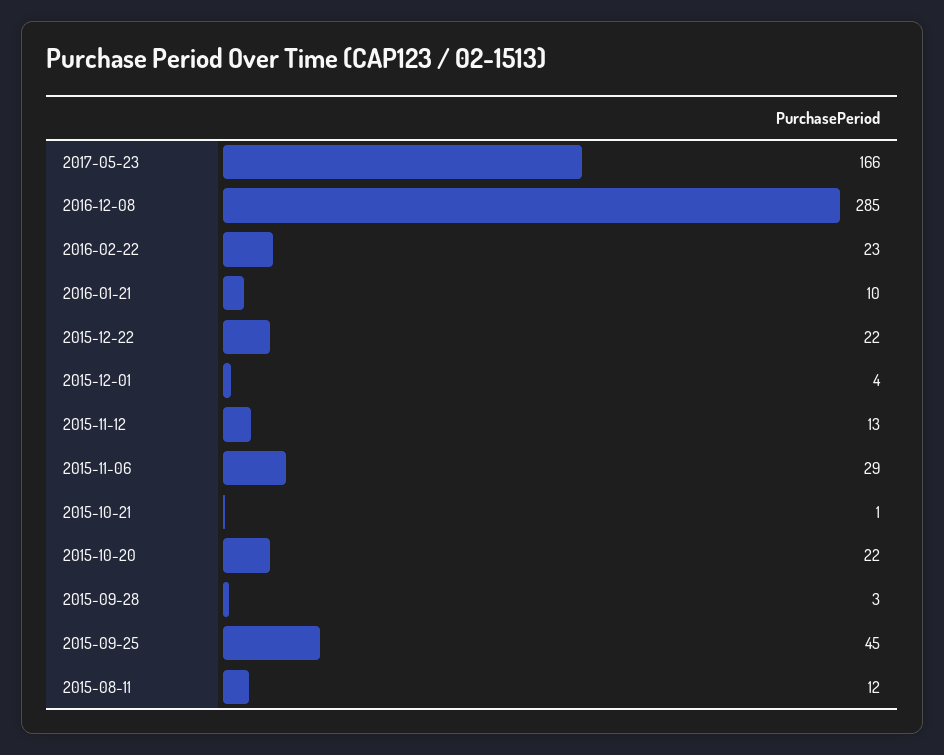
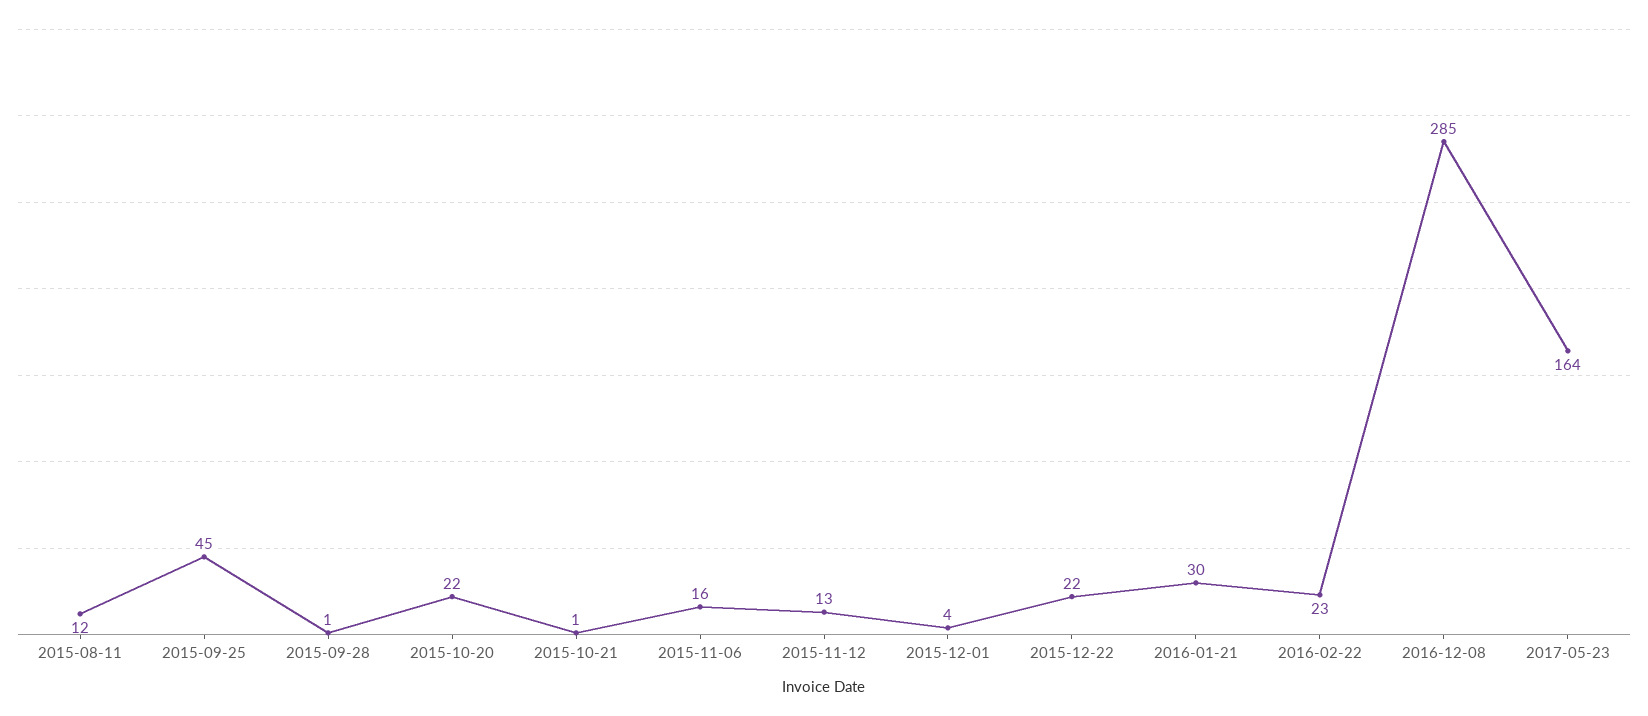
  {
-   "2017-05-23": 166,
+   "2017-05-23": 164,
    "2016-12-08": 285,
    "2016-02-22": 23,
-   "2016-01-21": 10,
+   "2016-01-21": 30,
    "2015-12-22": 22,
    "2015-12-01": 4,
    "2015-11-12": 13,
-   "2015-11-06": 29,
+   "2015-11-06": 16,
    "2015-10-21": 1,
    "2015-10-20": 22,
-   "2015-09-28": 3,
+   "2015-09-28": 1,
    "2015-09-25": 45,
    "2015-08-11": 12
  }

